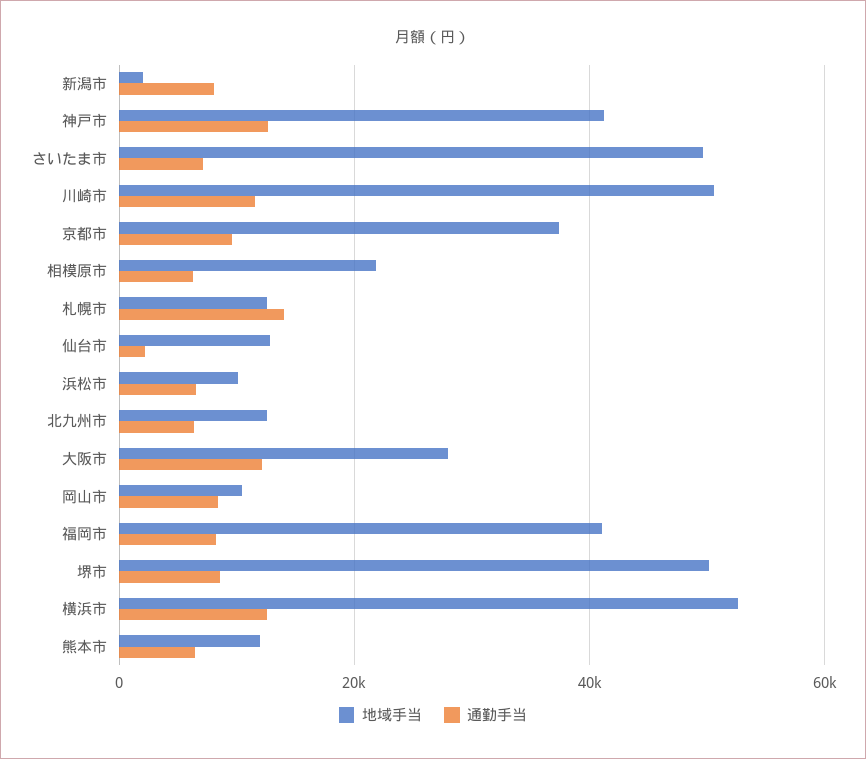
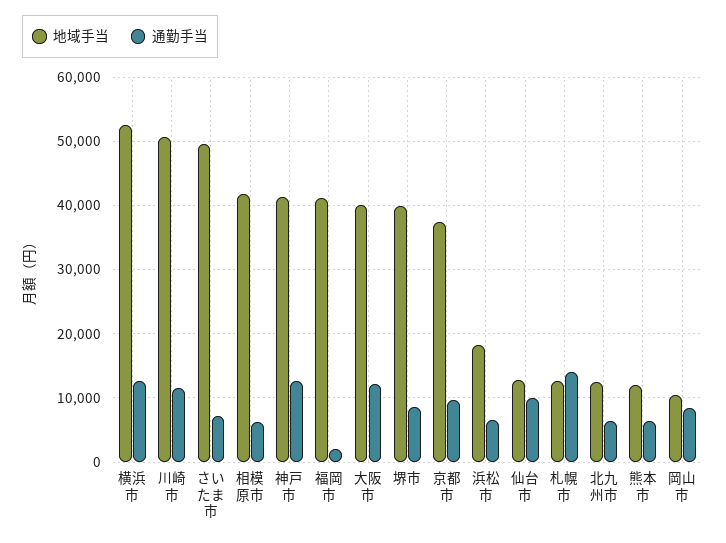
  {
    "地域手当": {
-     "新潟市": 2000,
      "神戸市": 41000,
      "さいたま市": 50000,
      "川崎市": 51000,
      "京都市": 37000,
-     "相模原市": 22000,
+     "相模原市": 42000,
      "札幌市": 13000,
      "仙台市": 13000,
-     "浜松市": 10000,
+     "浜松市": 18000,
      "北九州市": 13000,
-     "大阪市": 28000,
+     "大阪市": 40000,
      "岡山市": 10000,
      "福岡市": 41000,
-     "堺市": 50000,
+     "堺市": 40000,
      "横浜市": 53000,
      "熊本市": 12000
    },
    "通勤手当": {
-     "新潟市": 8000,
      "神戸市": 13000,
      "さいたま市": 7000,
      "川崎市": 12000,
      "京都市": 10000,
      "相模原市": 6000,
      "札幌市": 14000,
-     "仙台市": 2000,
+     "仙台市": 10000,
      "浜松市": 7000,
      "北九州市": 6000,
      "大阪市": 12000,
      "岡山市": 8000,
-     "福岡市": 8000,
+     "福岡市": 2000,
      "堺市": 9000,
      "横浜市": 13000,
      "熊本市": 6000
    }
  }

